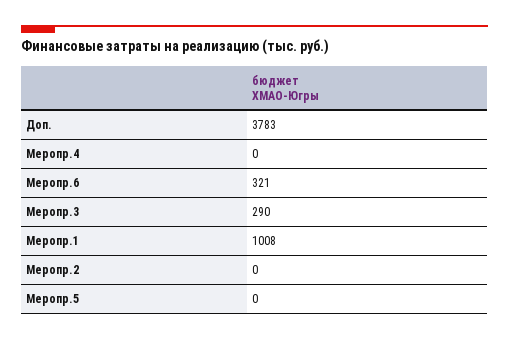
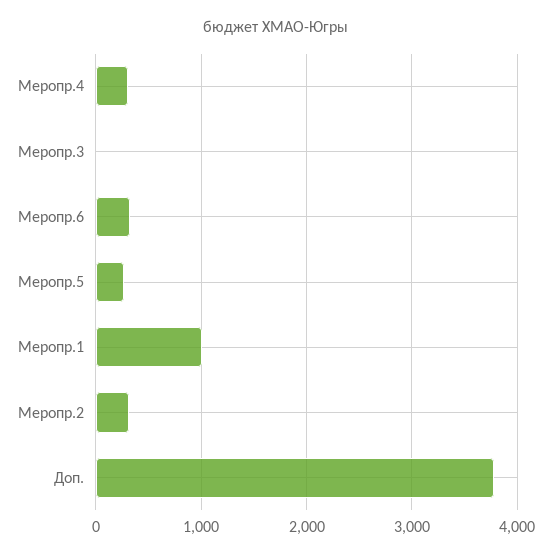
  {
    "Доп.": 3783,
-   "Меропр.4": 0,
+   "Меропр.4": 300,
    "Меропр.6": 321,
-   "Меропр.3": 290,
+   "Меропр.3": 0,
    "Меропр.1": 1008,
-   "Меропр.2": 0,
+   "Меропр.2": 300,
-   "Меропр.5": 0
+   "Меропр.5": 300
  }

